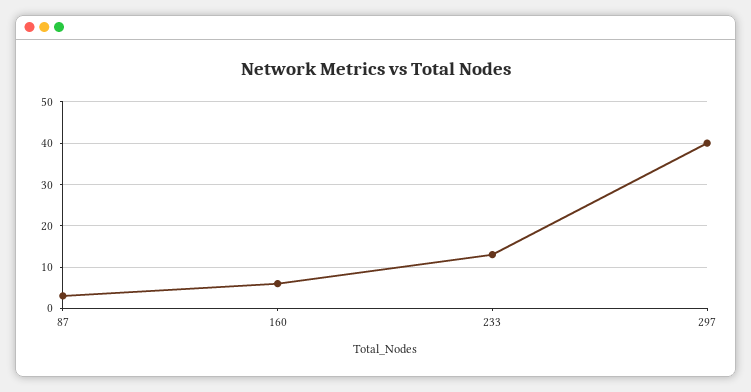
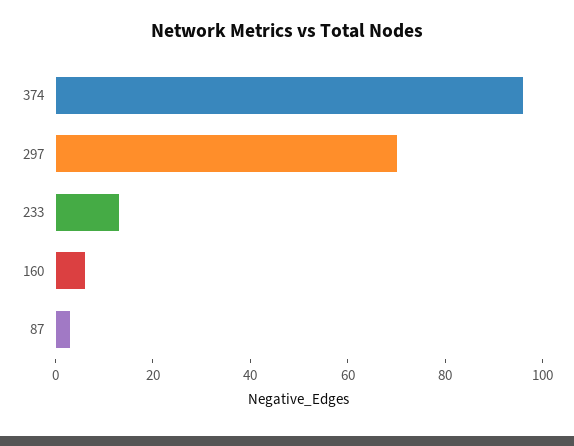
  {
    "87": 5,
    "160": 5,
    "233": 15,
-   "297": 40
+   "297": 70,
+   "374": 95
  }

